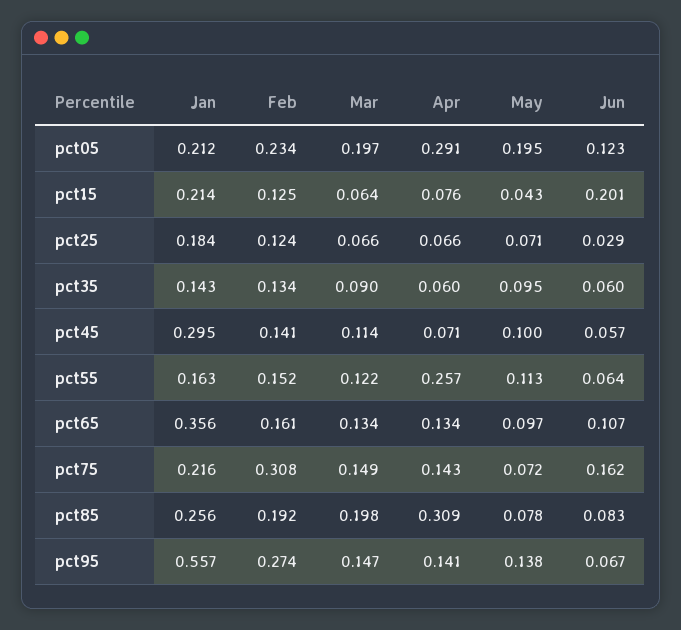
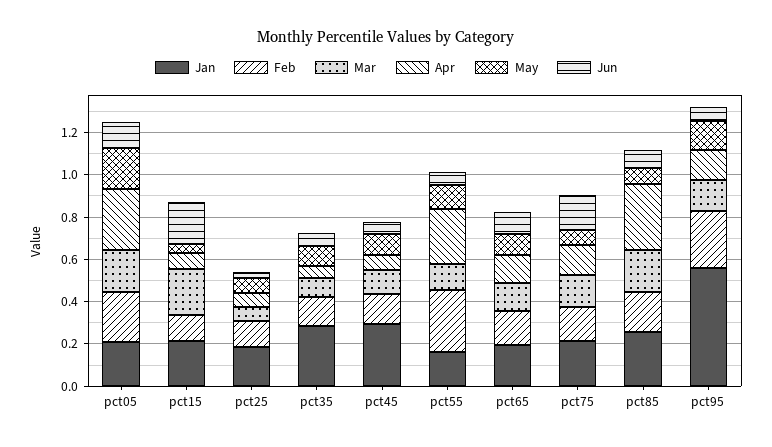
  {
    "Jan": {
      "pct05": 0.212,
      "pct15": 0.214,
      "pct25": 0.184,
-     "pct35": 0.143,
+     "pct35": 0.3,
      "pct45": 0.295,
      "pct55": 0.163,
-     "pct65": 0.356,
+     "pct65": 0.2,
      "pct75": 0.216,
      "pct85": 0.256,
      "pct95": 0.557
    },
    "Feb": {
      "pct05": 0.234,
      "pct15": 0.125,
      "pct25": 0.124,
      "pct35": 0.134,
      "pct45": 0.141,
-     "pct55": 0.152,
+     "pct55": 0.3,
      "pct65": 0.161,
-     "pct75": 0.308,
+     "pct75": 0.15,
      "pct85": 0.192,
      "pct95": 0.274
    },
    "Mar": {
      "pct05": 0.197,
-     "pct15": 0.064,
+     "pct15": 0.2,
      "pct25": 0.066,
      "pct35": 0.09,
      "pct45": 0.114,
      "pct55": 0.122,
      "pct65": 0.134,
      "pct75": 0.149,
      "pct85": 0.198,
      "pct95": 0.147
    },
    "Apr": {
      "pct05": 0.291,
      "pct15": 0.076,
      "pct25": 0.066,
      "pct35": 0.06,
      "pct45": 0.071,
      "pct55": 0.257,
      "pct65": 0.134,
      "pct75": 0.143,
      "pct85": 0.309,
      "pct95": 0.141
    },
    "May": {
      "pct05": 0.195,
      "pct15": 0.043,
      "pct25": 0.071,
      "pct35": 0.095,
      "pct45": 0.1,
      "pct55": 0.113,
      "pct65": 0.097,
      "pct75": 0.072,
      "pct85": 0.078,
      "pct95": 0.138
    },
    "Jun": {
      "pct05": 0.123,
      "pct15": 0.201,
      "pct25": 0.029,
      "pct35": 0.06,
      "pct45": 0.057,
      "pct55": 0.064,
      "pct65": 0.107,
      "pct75": 0.162,
      "pct85": 0.083,
      "pct95": 0.067
    }
  }

